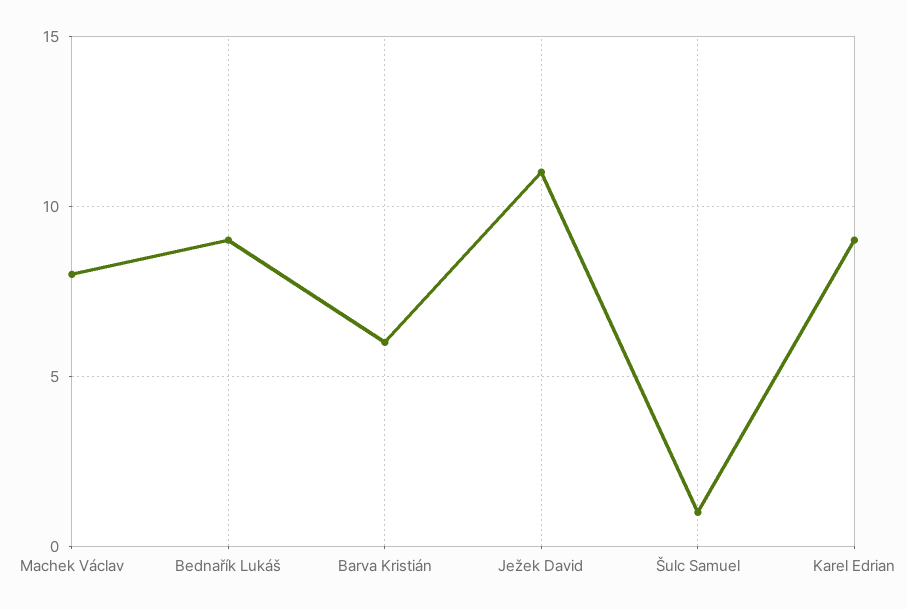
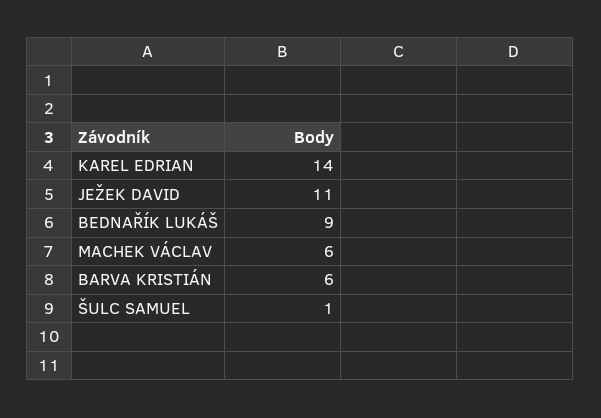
  {
-   "Machek Václav": 8,
+   "Machek Václav": 6,
    "Bednařík Lukáš": 9,
    "Barva Kristián": 6,
    "Ježek David": 11,
    "Šulc Samuel": 1,
-   "Karel Edrian": 9
+   "Karel Edrian": 14
  }

